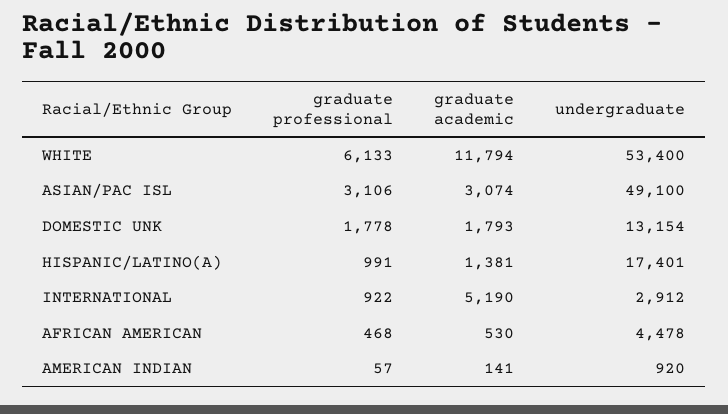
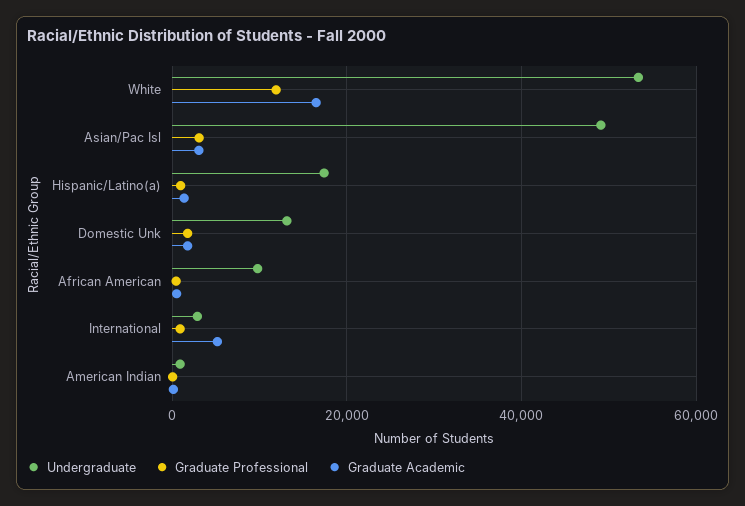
  {
    "graduate professional": {
-     "WHITE": 6133,
+     "WHITE": 12000,
      "ASIAN/PAC ISL": 3106,
      "DOMESTIC UNK": 1778,
      "HISPANIC/LATINO(A)": 991,
      "INTERNATIONAL": 922,
      "AFRICAN AMERICAN": 468,
      "AMERICAN INDIAN": 57
    },
    "graduate academic": {
-     "WHITE": 11794,
+     "WHITE": 16000,
      "ASIAN/PAC ISL": 3074,
      "DOMESTIC UNK": 1793,
      "HISPANIC/LATINO(A)": 1381,
      "INTERNATIONAL": 5190,
      "AFRICAN AMERICAN": 530,
      "AMERICAN INDIAN": 141
    },
    "undergraduate": {
      "WHITE": 53400,
      "ASIAN/PAC ISL": 49100,
      "DOMESTIC UNK": 13154,
      "HISPANIC/LATINO(A)": 17401,
      "INTERNATIONAL": 2912,
-     "AFRICAN AMERICAN": 4478,
+     "AFRICAN AMERICAN": 10000,
      "AMERICAN INDIAN": 920
    }
  }

